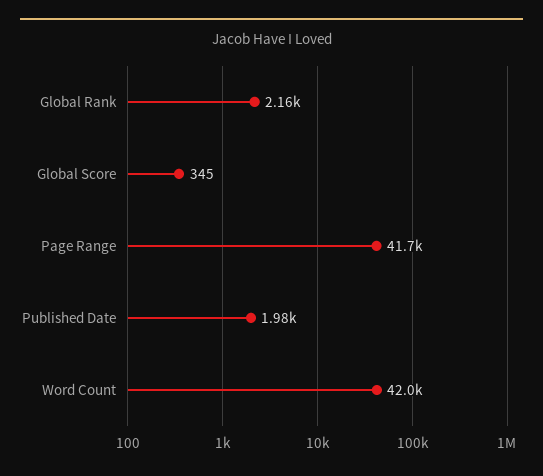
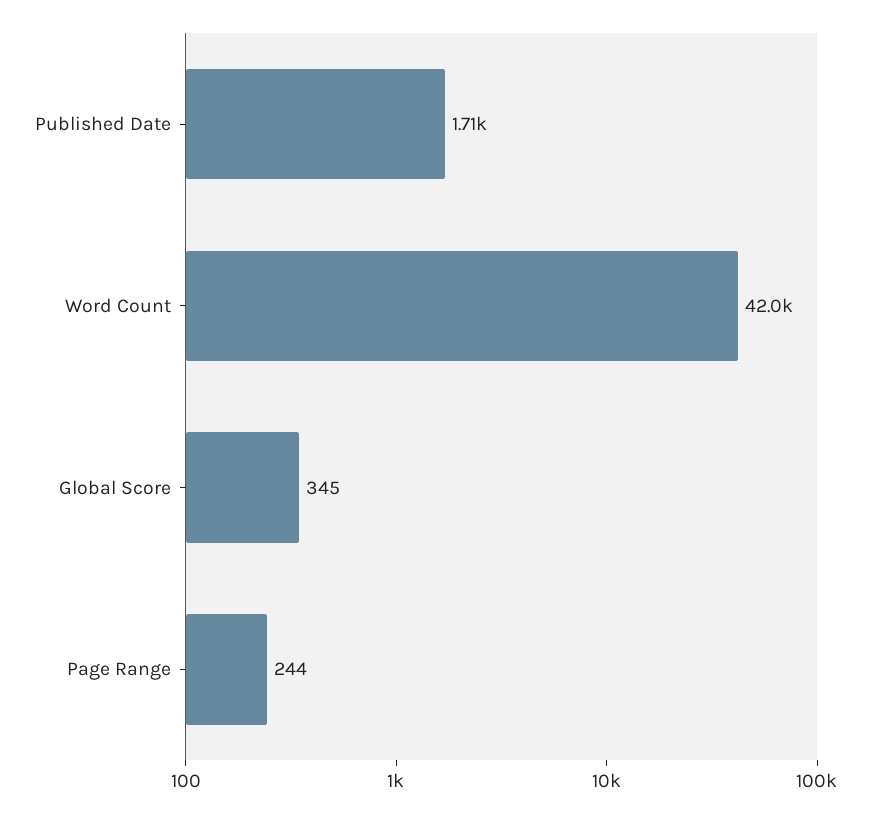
  {
-   "Global Rank": 2160,
    "Global Score": 345,
-   "Page Range": 41700,
+   "Page Range": 244,
-   "Published Date": 1980,
+   "Published Date": 1710,
    "Word Count": 42000
  }

